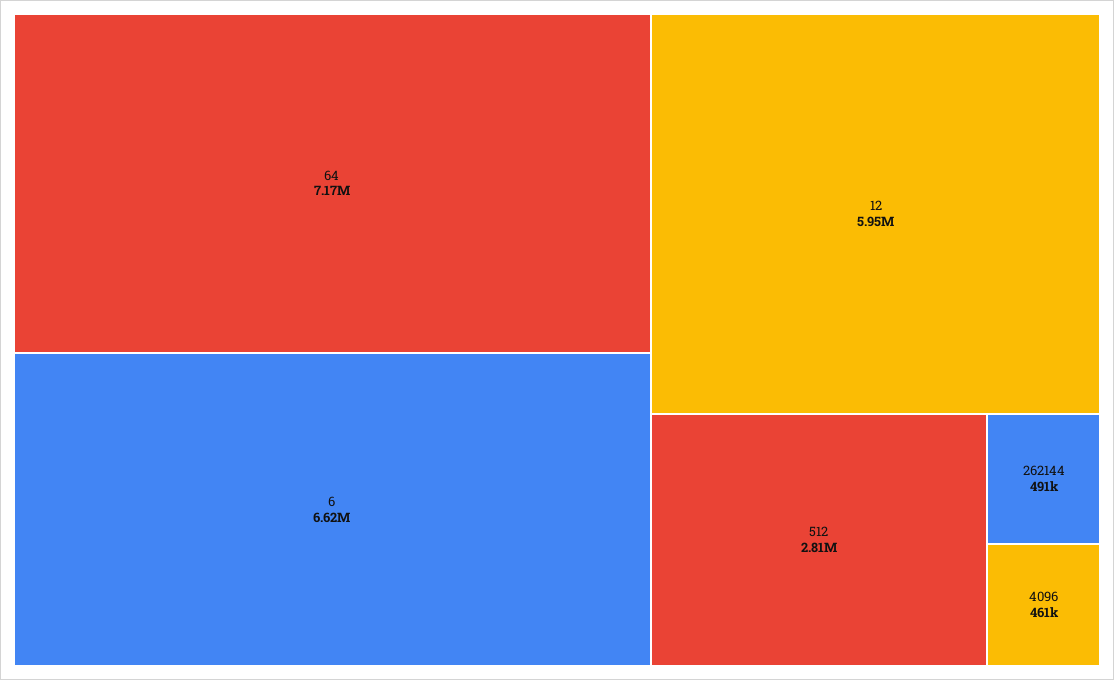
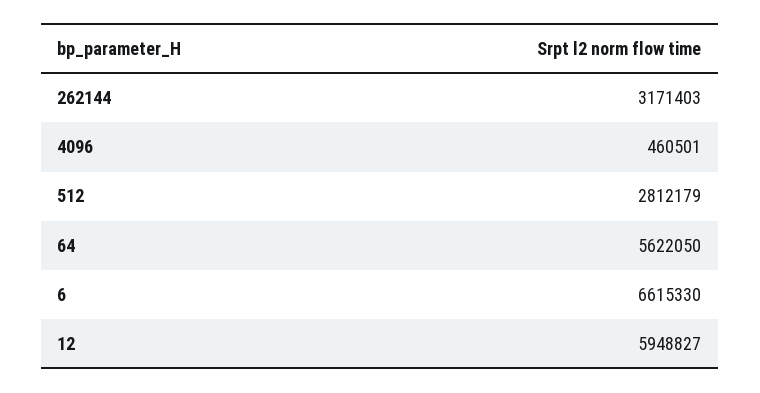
  {
-   "64": 7170000,
+   "64": 5622050,
    "6": 6615330,
    "12": 5948827,
    "512": 2812179,
-   "262144": 491000,
+   "262144": 3171403,
    "4096": 460501
  }

